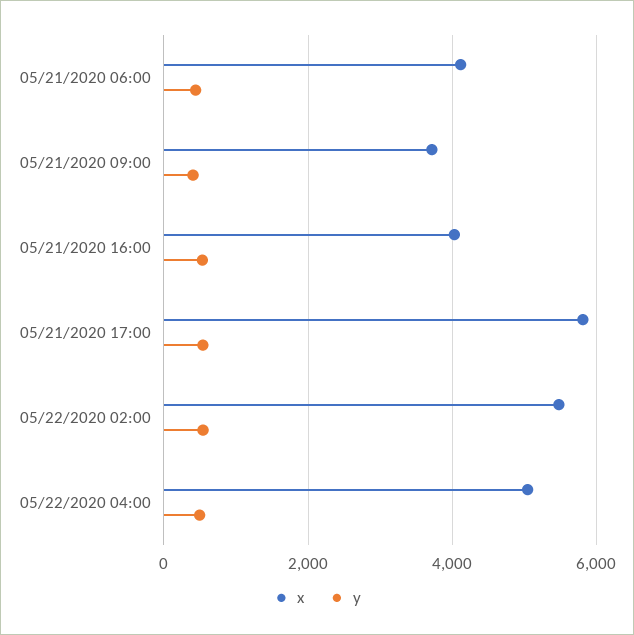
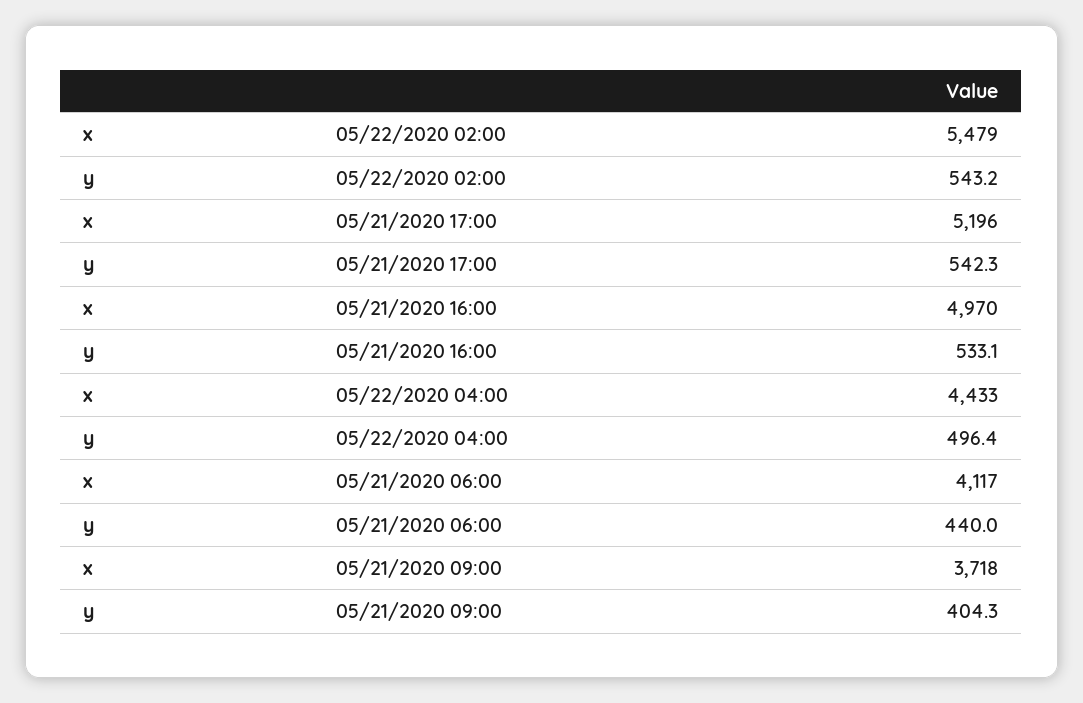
  {
    "x": {
      "05/21/2020 06:00": 4117,
      "05/21/2020 09:00": 3718,
-     "05/21/2020 16:00": 4000,
+     "05/21/2020 16:00": 4970,
-     "05/21/2020 17:00": 5800,
+     "05/21/2020 17:00": 5196,
      "05/22/2020 02:00": 5479,
-     "05/22/2020 04:00": 5000
+     "05/22/2020 04:00": 4433
    },
    "y": {
      "05/21/2020 06:00": 440,
      "05/21/2020 09:00": 404.3,
      "05/21/2020 16:00": 533.1,
      "05/21/2020 17:00": 542.3,
      "05/22/2020 02:00": 543.2,
      "05/22/2020 04:00": 496.4
    }
  }

